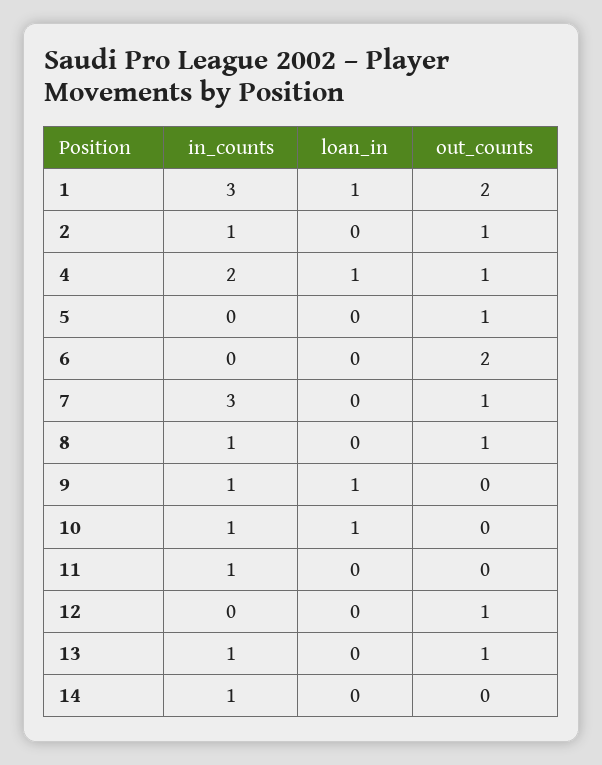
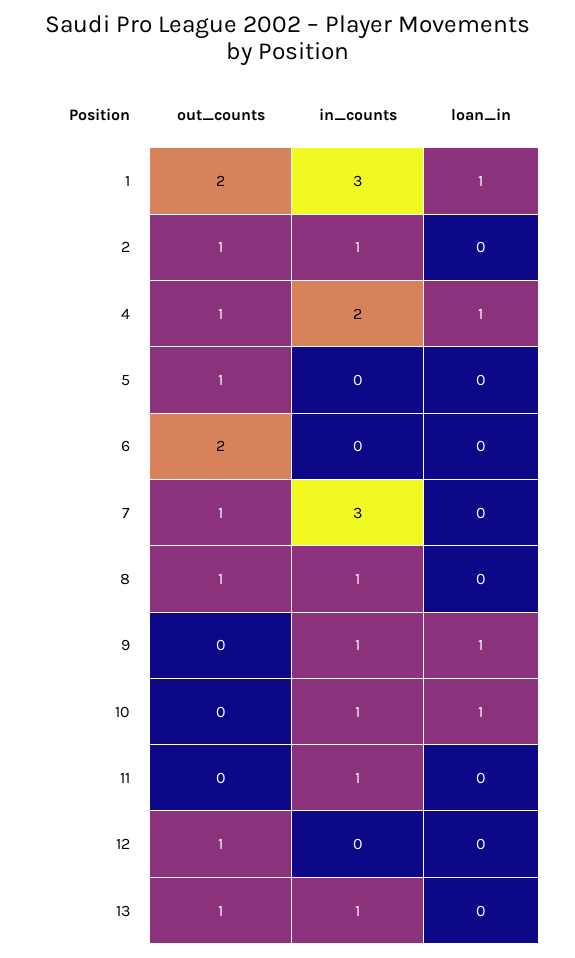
  {
    "in_counts": {
      "1": 3,
      "2": 1,
      "4": 2,
      "5": 0,
      "6": 0,
      "7": 3,
      "8": 1,
      "9": 1,
      "10": 1,
      "11": 1,
      "12": 0,
-     "13": 1,
+     "13": 1
-     "14": 1
    },
    "loan_in": {
      "1": 1,
      "2": 0,
      "4": 1,
      "5": 0,
      "6": 0,
      "7": 0,
      "8": 0,
      "9": 1,
      "10": 1,
      "11": 0,
      "12": 0,
-     "13": 0,
+     "13": 0
-     "14": 0
    },
    "out_counts": {
      "1": 2,
      "2": 1,
      "4": 1,
      "5": 1,
      "6": 2,
      "7": 1,
      "8": 1,
      "9": 0,
      "10": 0,
      "11": 0,
      "12": 1,
-     "13": 1,
+     "13": 1
-     "14": 0
    }
  }

